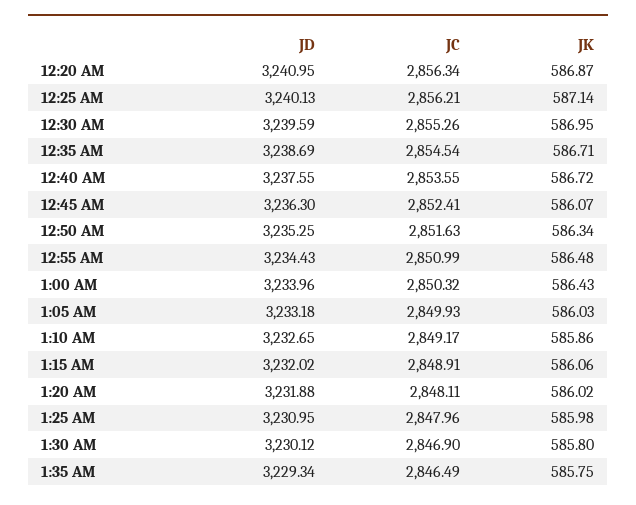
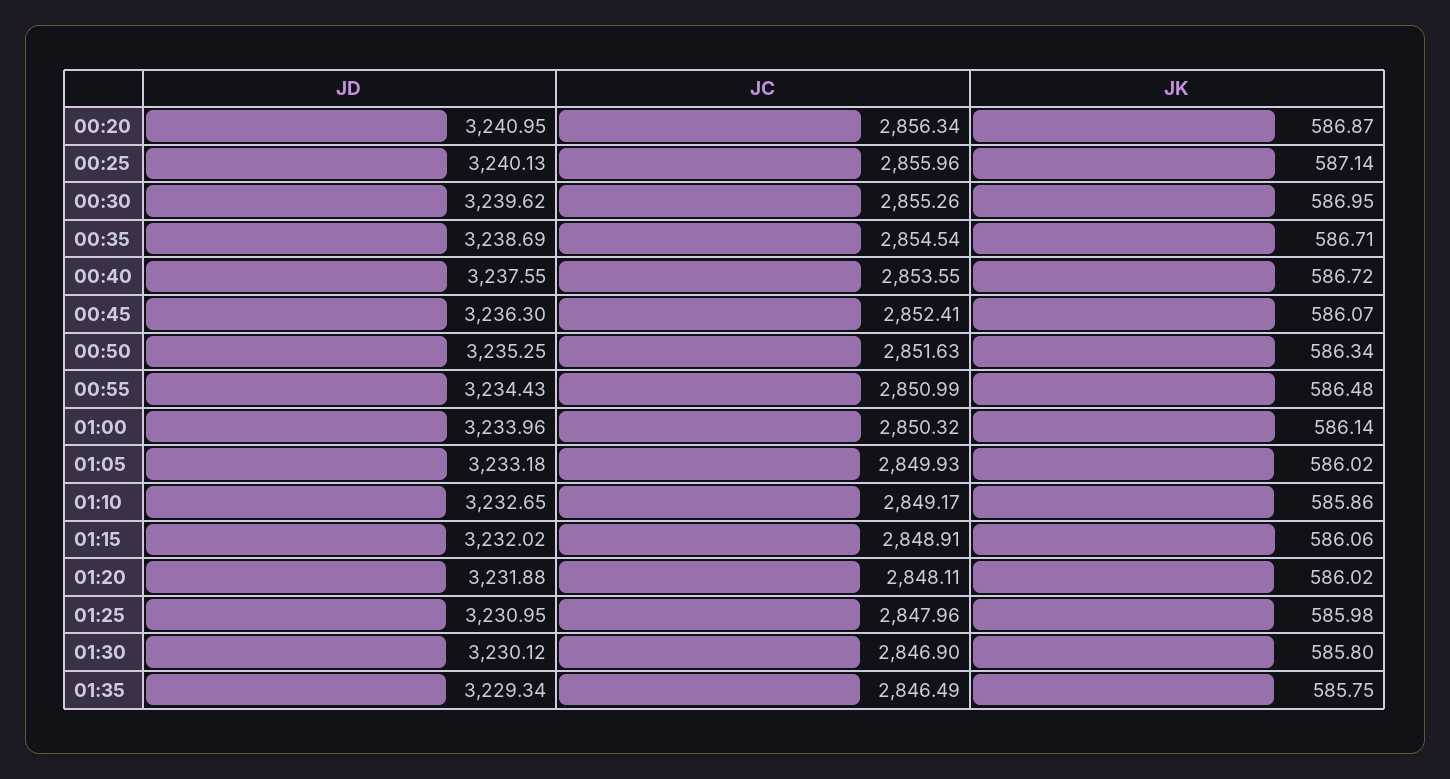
  {
    "JD": {
      "12:20 AM": 3240.95,
      "12:25 AM": 3240.13,
-     "12:30 AM": 3239.59,
+     "12:30 AM": 3239.62,
      "12:35 AM": 3238.69,
      "12:40 AM": 3237.55,
      "12:45 AM": 3236.3,
      "12:50 AM": 3235.25,
      "12:55 AM": 3234.43,
      "1:00 AM": 3233.96,
      "1:05 AM": 3233.18,
      "1:10 AM": 3232.65,
      "1:15 AM": 3232.02,
      "1:20 AM": 3231.88,
      "1:25 AM": 3230.95,
      "1:30 AM": 3230.12,
      "1:35 AM": 3229.34
    },
    "JC": {
      "12:20 AM": 2856.34,
-     "12:25 AM": 2856.21,
+     "12:25 AM": 2855.96,
      "12:30 AM": 2855.26,
      "12:35 AM": 2854.54,
      "12:40 AM": 2853.55,
      "12:45 AM": 2852.41,
      "12:50 AM": 2851.63,
      "12:55 AM": 2850.99,
      "1:00 AM": 2850.32,
      "1:05 AM": 2849.93,
      "1:10 AM": 2849.17,
      "1:15 AM": 2848.91,
      "1:20 AM": 2848.11,
      "1:25 AM": 2847.96,
      "1:30 AM": 2846.9,
      "1:35 AM": 2846.49
    },
    "JK": {
      "12:20 AM": 586.87,
      "12:25 AM": 587.14,
      "12:30 AM": 586.95,
      "12:35 AM": 586.71,
      "12:40 AM": 586.72,
      "12:45 AM": 586.07,
      "12:50 AM": 586.34,
      "12:55 AM": 586.48,
-     "1:00 AM": 586.43,
+     "1:00 AM": 586.14,
-     "1:05 AM": 586.03,
+     "1:05 AM": 586.02,
      "1:10 AM": 585.86,
      "1:15 AM": 586.06,
      "1:20 AM": 586.02,
      "1:25 AM": 585.98,
      "1:30 AM": 585.8,
      "1:35 AM": 585.75
    }
  }

